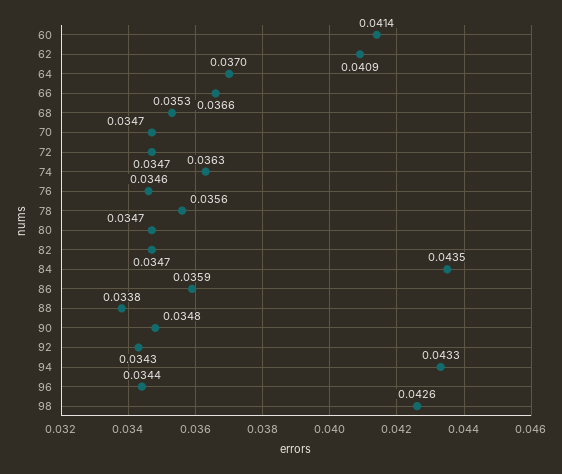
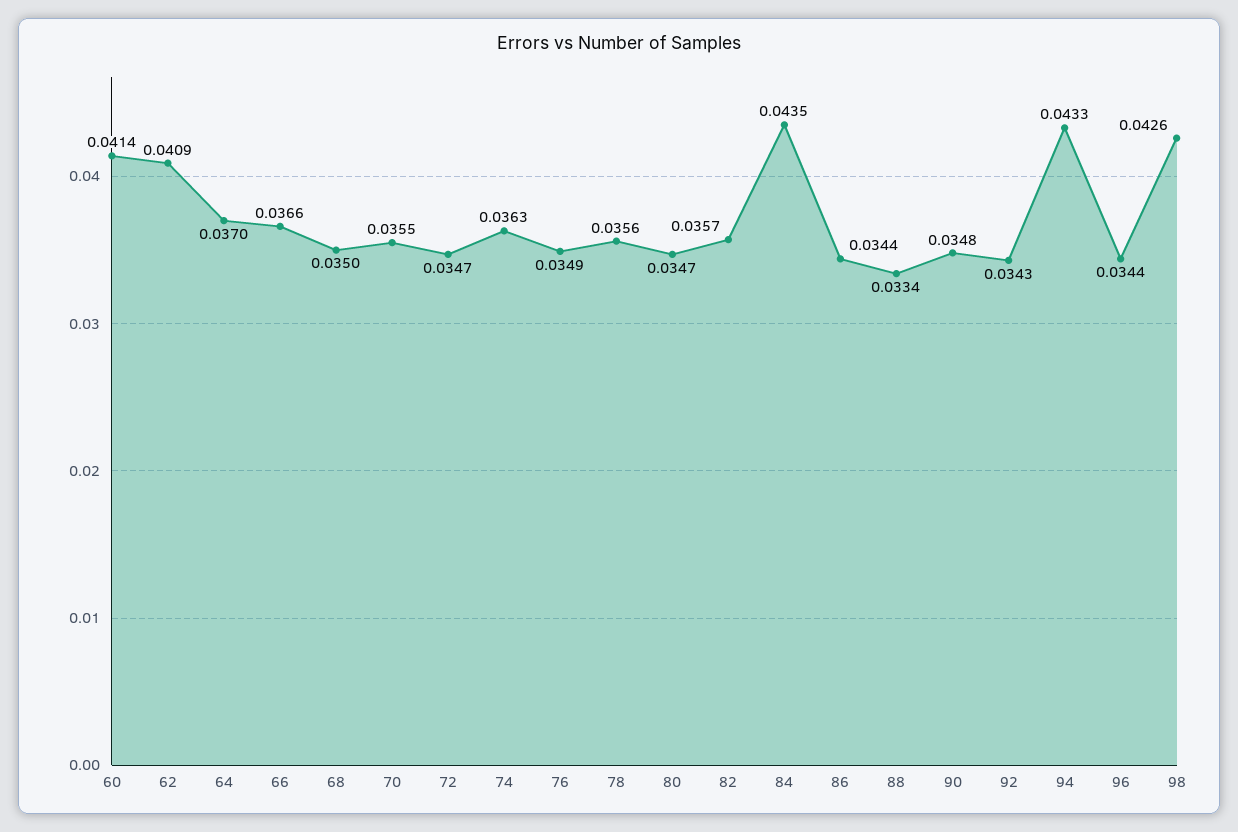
  {
    "60": 0.0414,
    "62": 0.0409,
    "64": 0.037,
    "66": 0.0366,
-   "68": 0.0353,
+   "68": 0.035,
-   "70": 0.0347,
+   "70": 0.0355,
    "72": 0.0347,
    "74": 0.0363,
-   "76": 0.0346,
+   "76": 0.0349,
    "78": 0.0356,
    "80": 0.0347,
-   "82": 0.0347,
+   "82": 0.0357,
    "84": 0.0435,
-   "86": 0.0359,
+   "86": 0.0344,
-   "88": 0.0338,
+   "88": 0.0334,
    "90": 0.0348,
    "92": 0.0343,
    "94": 0.0433,
    "96": 0.0344,
    "98": 0.0426
  }

